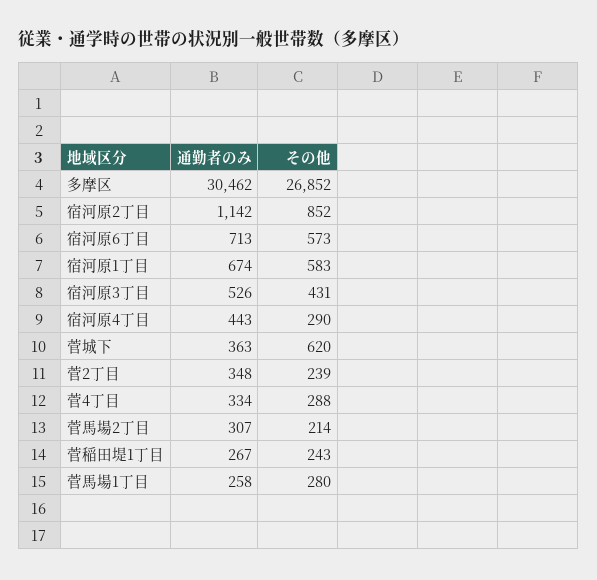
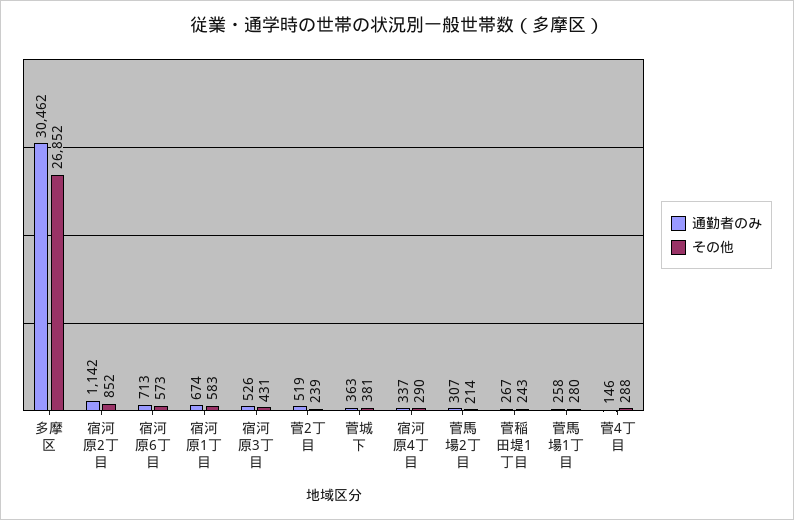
  {
    "通勤者のみ": {
      "多摩区": 30462,
      "宿河原2丁目": 1142,
      "宿河原6丁目": 713,
      "宿河原1丁目": 674,
      "宿河原3丁目": 526,
-     "宿河原4丁目": 443,
+     "宿河原4丁目": 337,
      "菅城下": 363,
-     "菅2丁目": 348,
+     "菅2丁目": 519,
-     "菅4丁目": 334,
+     "菅4丁目": 146,
      "菅馬場2丁目": 307,
      "菅稲田堤1丁目": 267,
      "菅馬場1丁目": 258
    },
    "その他": {
      "多摩区": 26852,
      "宿河原2丁目": 852,
      "宿河原6丁目": 573,
      "宿河原1丁目": 583,
      "宿河原3丁目": 431,
      "宿河原4丁目": 290,
-     "菅城下": 620,
+     "菅城下": 381,
      "菅2丁目": 239,
      "菅4丁目": 288,
      "菅馬場2丁目": 214,
      "菅稲田堤1丁目": 243,
      "菅馬場1丁目": 280
    }
  }

